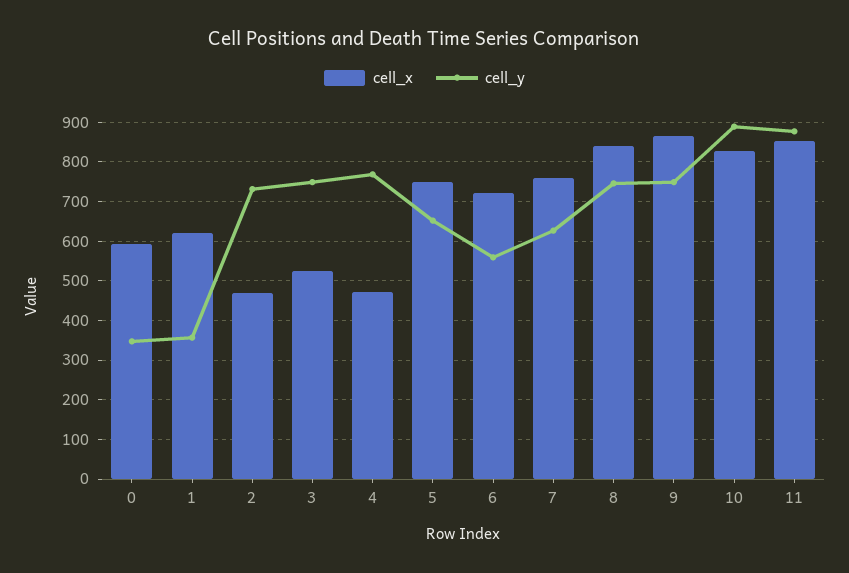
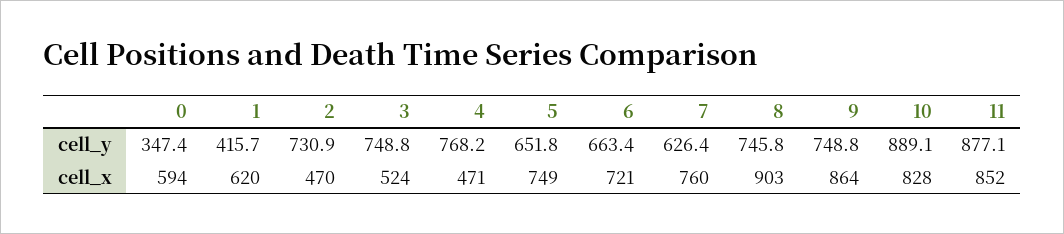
  {
    "cell_x": {
      "0": 594,
      "1": 620,
      "2": 470,
      "3": 524,
      "4": 471,
      "5": 749,
      "6": 721,
      "7": 760,
-     "8": 840,
+     "8": 903,
      "9": 864,
      "10": 828,
      "11": 852
    },
    "cell_y": {
      "0": 347.4,
-     "1": 360,
+     "1": 415.7,
      "2": 730.9,
      "3": 748.8,
      "4": 768.2,
      "5": 651.8,
-     "6": 560,
+     "6": 663.4,
      "7": 626.4,
      "8": 745.8,
      "9": 748.8,
      "10": 889.1,
      "11": 877.1
    }
  }

